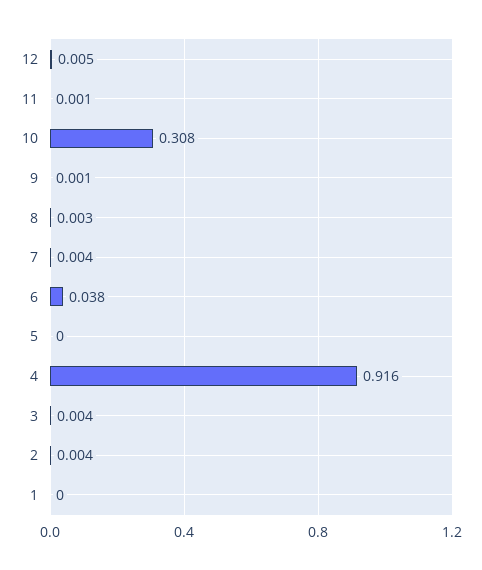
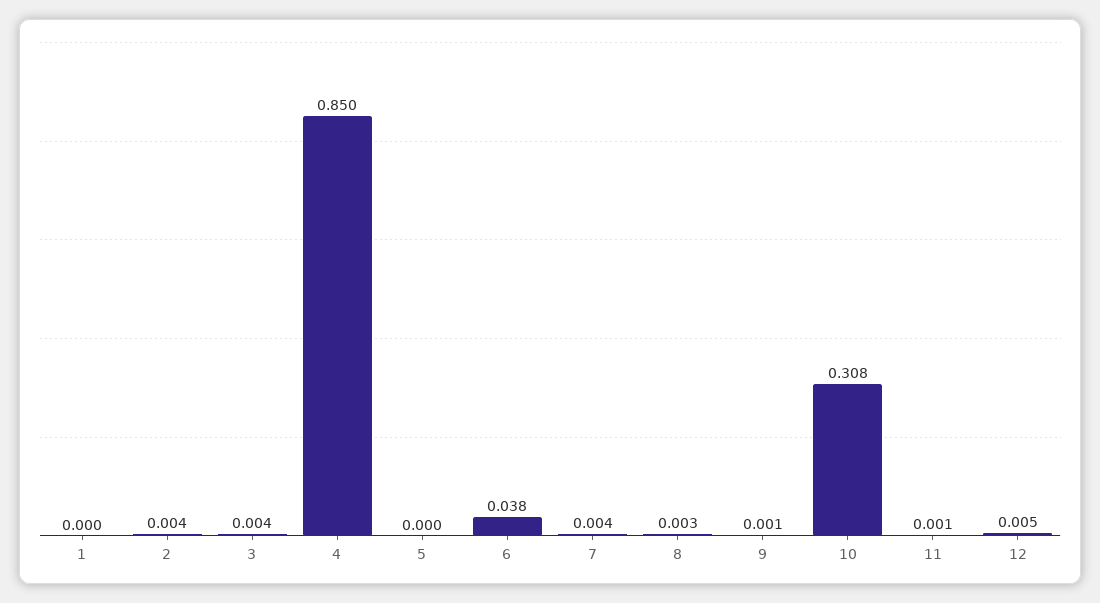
  {
    "12": 0.005,
    "11": 0.001,
    "10": 0.308,
    "9": 0.001,
    "8": 0.003,
    "7": 0.004,
    "6": 0.038,
    "5": 0,
-   "4": 0.916,
+   "4": 0.85,
    "3": 0.004,
    "2": 0.004,
    "1": 0
  }

